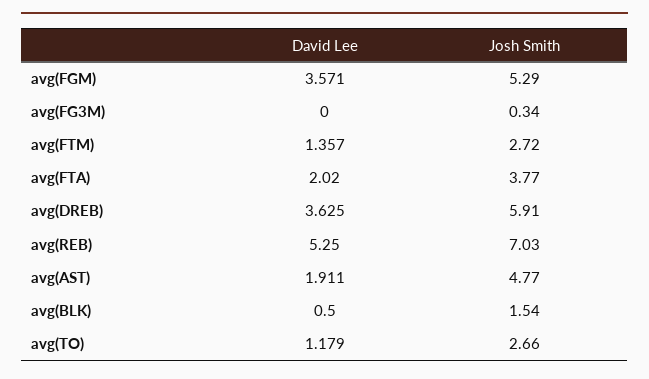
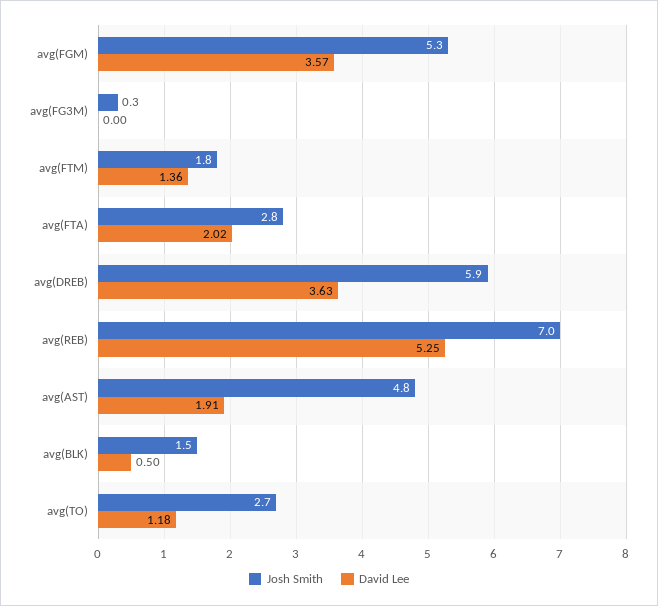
  {
    "David Lee": {
      "avg(FGM)": 3.571,
      "avg(FG3M)": 0,
      "avg(FTM)": 1.357,
      "avg(FTA)": 2.02,
      "avg(DREB)": 3.625,
      "avg(REB)": 5.25,
      "avg(AST)": 1.911,
      "avg(BLK)": 0.5,
      "avg(TO)": 1.179
    },
    "Josh Smith": {
      "avg(FGM)": 5.29,
      "avg(FG3M)": 0.34,
-     "avg(FTM)": 2.72,
+     "avg(FTM)": 1.8,
-     "avg(FTA)": 3.77,
+     "avg(FTA)": 2.8,
      "avg(DREB)": 5.91,
      "avg(REB)": 7.03,
      "avg(AST)": 4.77,
      "avg(BLK)": 1.54,
      "avg(TO)": 2.66
    }
  }

